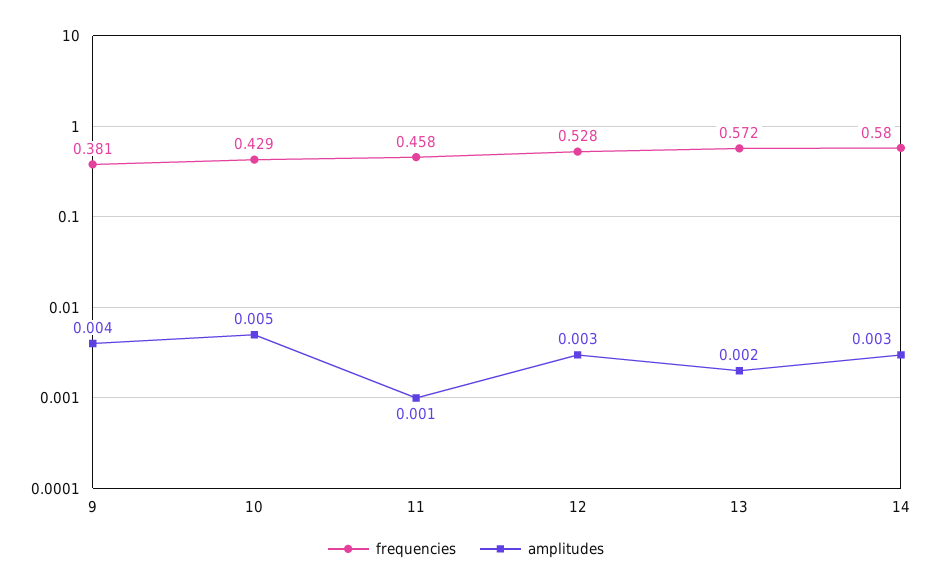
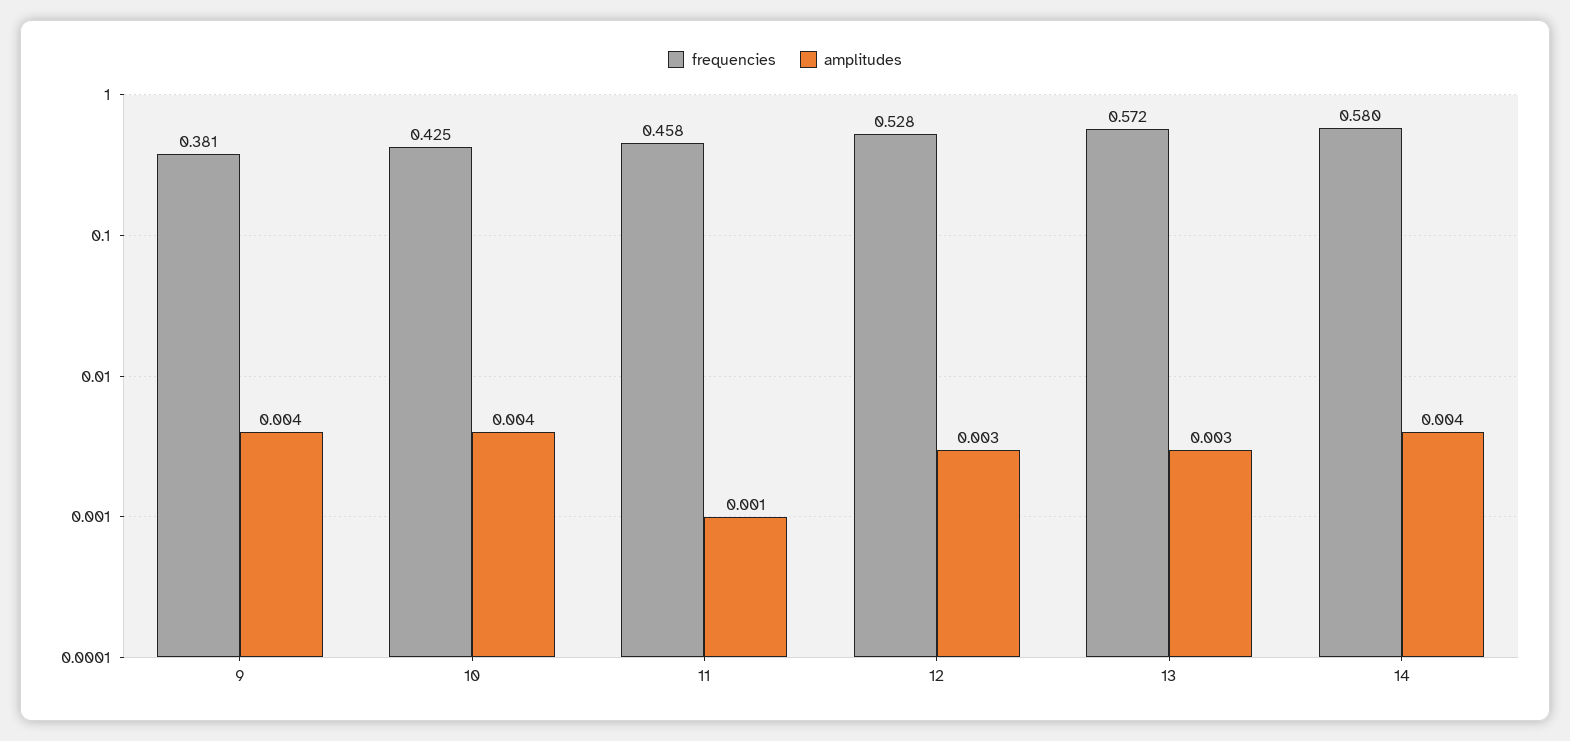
  {
    "frequencies": {
      "9": 0.381,
-     "10": 0.429,
+     "10": 0.425,
      "11": 0.458,
      "12": 0.528,
      "13": 0.572,
      "14": 0.58
    },
    "amplitudes": {
      "9": 0.004,
-     "10": 0.005,
+     "10": 0.004,
      "11": 0.001,
      "12": 0.003,
-     "13": 0.002,
+     "13": 0.003,
-     "14": 0.003
+     "14": 0.004
    }
  }

